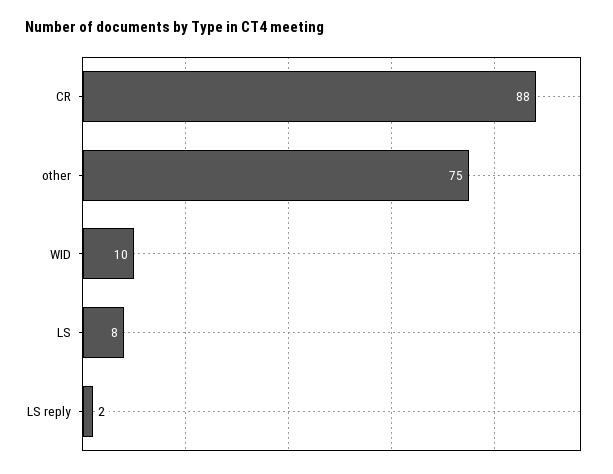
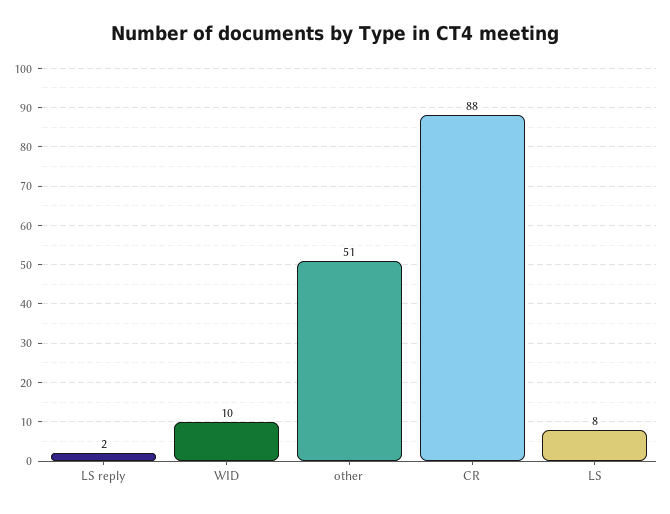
  {
    "CR": 88,
-   "other": 75,
+   "other": 51,
    "WID": 10,
    "LS": 8,
    "LS reply": 2
  }

